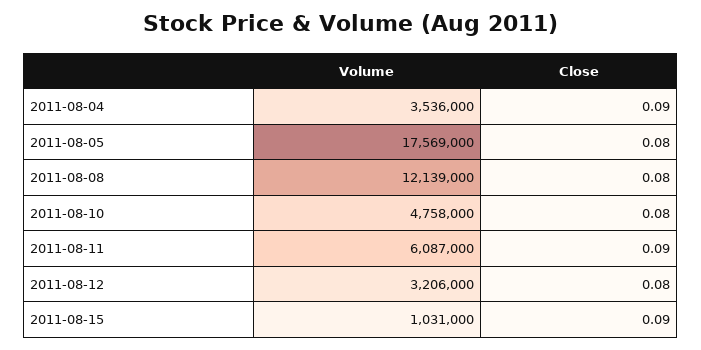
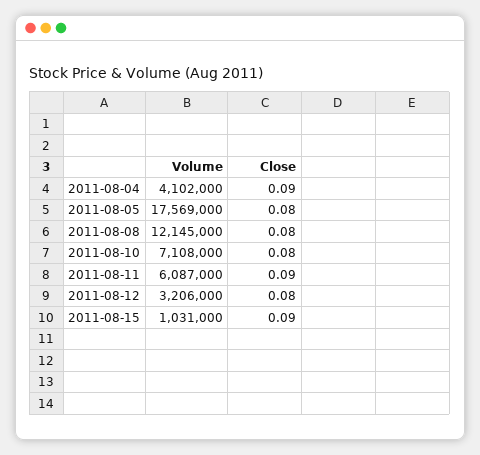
  {
    "Volume": {
-     "2011-08-04": 3536000,
+     "2011-08-04": 4102000,
      "2011-08-05": 17569000,
-     "2011-08-08": 12139000,
+     "2011-08-08": 12145000,
-     "2011-08-10": 4758000,
+     "2011-08-10": 7108000,
      "2011-08-11": 6087000,
      "2011-08-12": 3206000,
      "2011-08-15": 1031000
    },
    "Close": {
      "2011-08-04": 0.09,
      "2011-08-05": 0.08,
      "2011-08-08": 0.08,
      "2011-08-10": 0.08,
      "2011-08-11": 0.09,
      "2011-08-12": 0.08,
      "2011-08-15": 0.09
    }
  }

